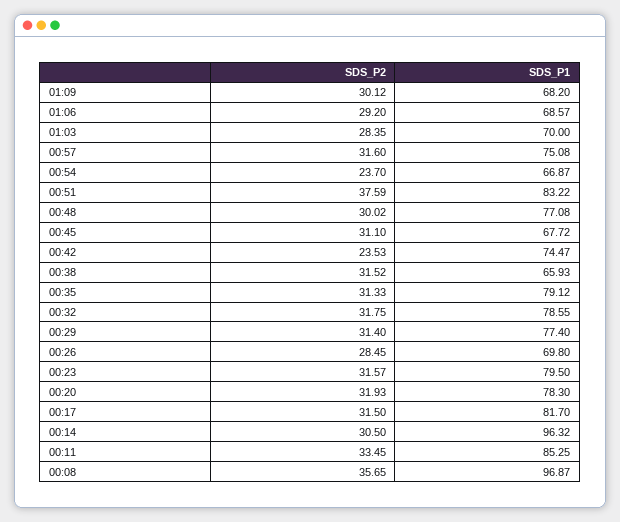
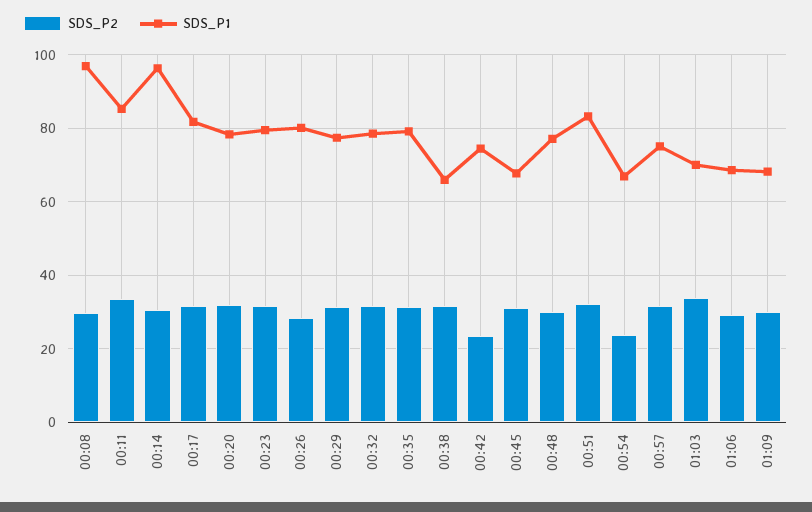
  {
    "SDS_P2": {
      "01:09": 30.12,
      "01:06": 29.2,
-     "01:03": 28.35,
+     "01:03": 34,
      "00:57": 31.6,
      "00:54": 23.7,
-     "00:51": 37.59,
+     "00:51": 32,
      "00:48": 30.02,
      "00:45": 31.1,
      "00:42": 23.53,
      "00:38": 31.52,
      "00:35": 31.33,
      "00:32": 31.75,
      "00:29": 31.4,
      "00:26": 28.45,
      "00:23": 31.57,
      "00:20": 31.93,
      "00:17": 31.5,
      "00:14": 30.5,
      "00:11": 33.45,
-     "00:08": 35.65
+     "00:08": 30
    },
    "SDS_P1": {
      "01:09": 68.2,
      "01:06": 68.57,
      "01:03": 70,
      "00:57": 75.08,
      "00:54": 66.87,
      "00:51": 83.22,
      "00:48": 77.08,
      "00:45": 67.72,
      "00:42": 74.47,
      "00:38": 65.93,
      "00:35": 79.12,
      "00:32": 78.55,
      "00:29": 77.4,
-     "00:26": 69.8,
+     "00:26": 80,
      "00:23": 79.5,
      "00:20": 78.3,
      "00:17": 81.7,
      "00:14": 96.32,
      "00:11": 85.25,
      "00:08": 96.87
    }
  }

